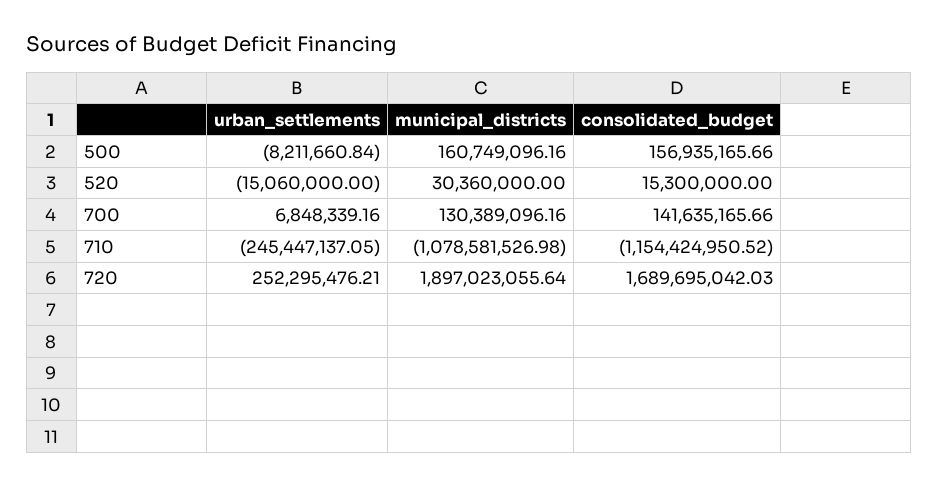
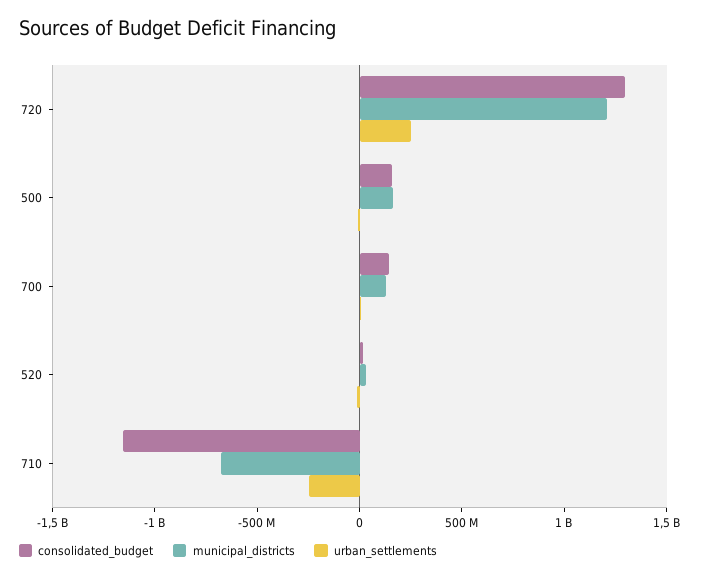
  {
    "urban_settlements": {
      "500": -8211660.84,
      "520": -15060000,
      "700": 6848339.16,
      "710": -245447137.05,
      "720": 252295476.21
    },
    "municipal_districts": {
      "500": 160749096.16,
      "520": 30360000,
      "700": 130389096.16,
-     "710": -1078581526.98,
+     "710": -700000000,
-     "720": 1897023055.64
+     "720": 1200000000
    },
    "consolidated_budget": {
      "500": 156935165.66,
      "520": 15300000,
      "700": 141635165.66,
      "710": -1154424950.52,
-     "720": 1689695042.03
+     "720": 1300000000
    }
  }

